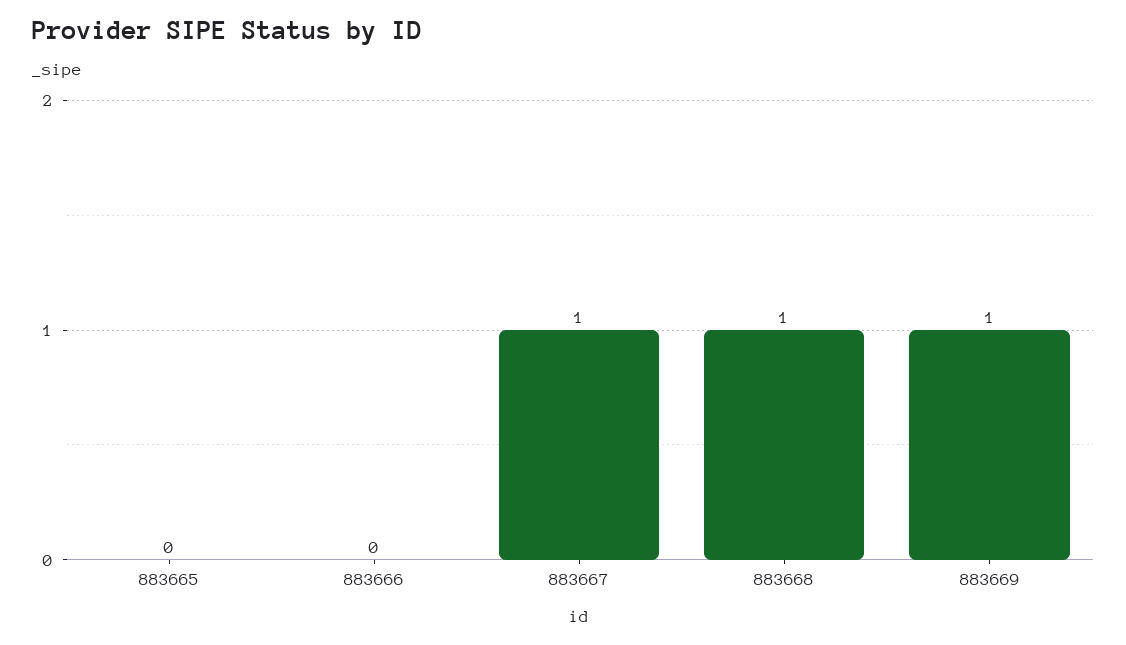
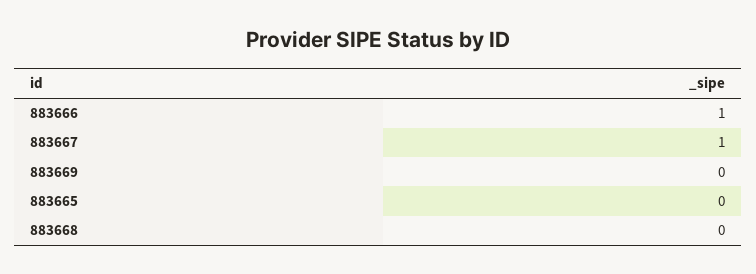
  {
    "883665": 0,
-   "883666": 0,
+   "883666": 1,
    "883667": 1,
-   "883668": 1,
+   "883668": 0,
-   "883669": 1
+   "883669": 0
  }

